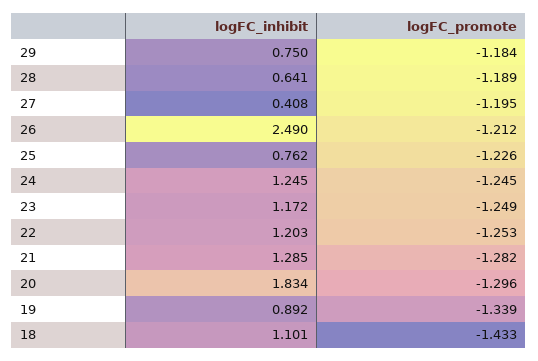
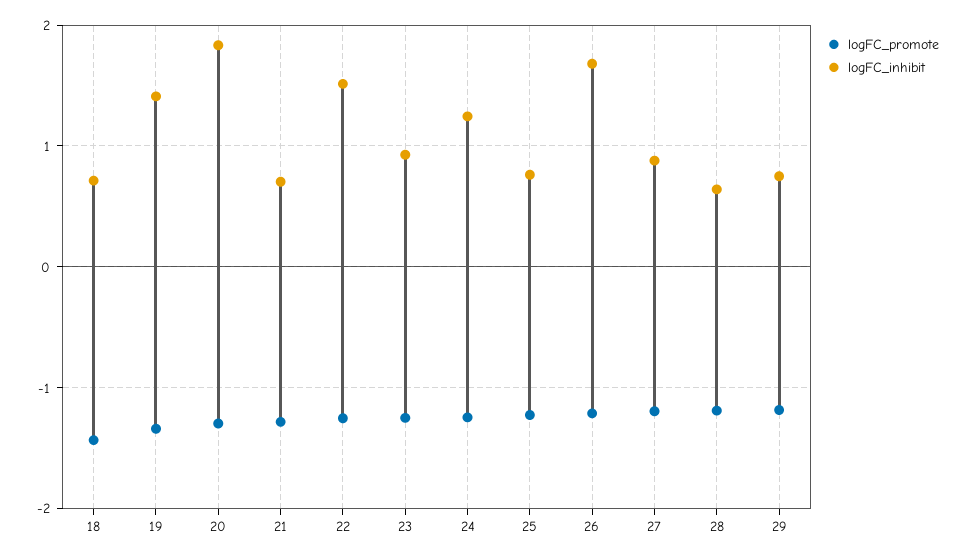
  {
    "logFC_inhibit": {
      "29": 0.75,
      "28": 0.641,
-     "27": 0.408,
+     "27": 0.9,
-     "26": 2.49,
+     "26": 1.7,
      "25": 0.762,
      "24": 1.245,
-     "23": 1.172,
+     "23": 0.9,
-     "22": 1.203,
+     "22": 1.5,
-     "21": 1.285,
+     "21": 0.7,
      "20": 1.834,
-     "19": 0.892,
+     "19": 1.4,
-     "18": 1.101
+     "18": 0.7
    },
    "logFC_promote": {
      "29": -1.184,
      "28": -1.189,
      "27": -1.195,
      "26": -1.212,
      "25": -1.226,
      "24": -1.245,
      "23": -1.249,
      "22": -1.253,
      "21": -1.282,
      "20": -1.296,
      "19": -1.339,
      "18": -1.433
    }
  }

